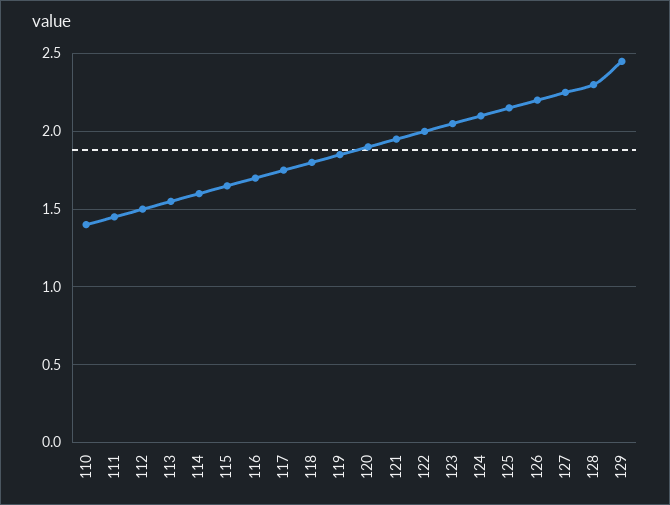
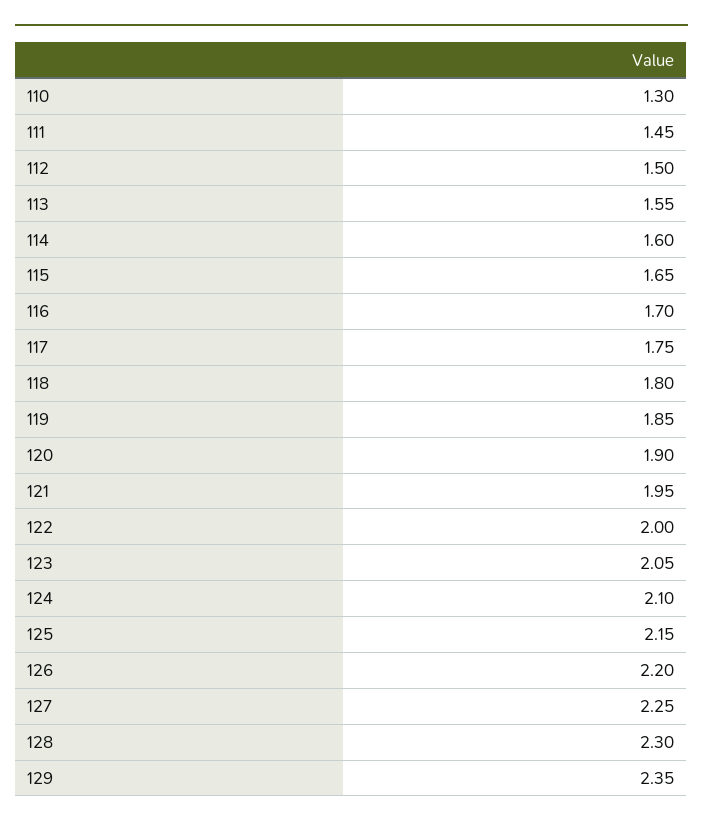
  {
-   "110": 1.4,
+   "110": 1.3,
    "111": 1.45,
    "112": 1.5,
    "113": 1.55,
    "114": 1.6,
    "115": 1.65,
    "116": 1.7,
    "117": 1.75,
    "118": 1.8,
    "119": 1.85,
    "120": 1.9,
    "121": 1.95,
    "122": 2,
    "123": 2.05,
    "124": 2.1,
    "125": 2.15,
    "126": 2.2,
    "127": 2.25,
    "128": 2.3,
-   "129": 2.45
+   "129": 2.35
  }

